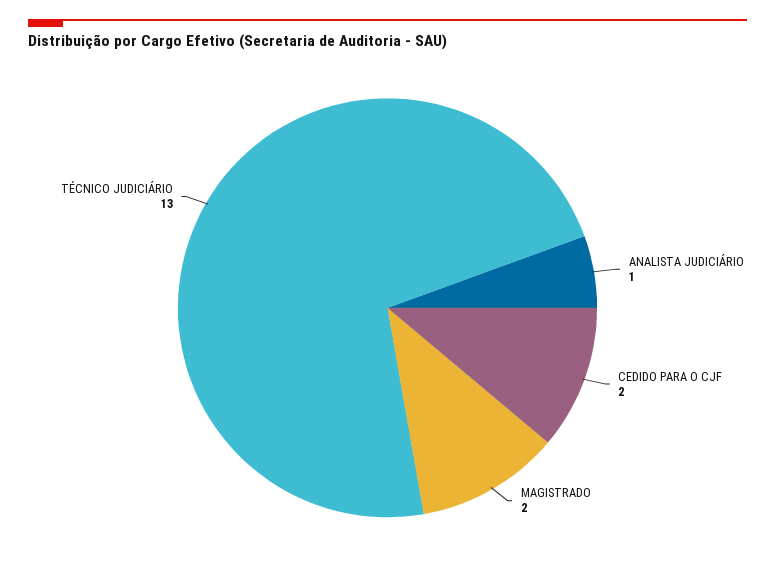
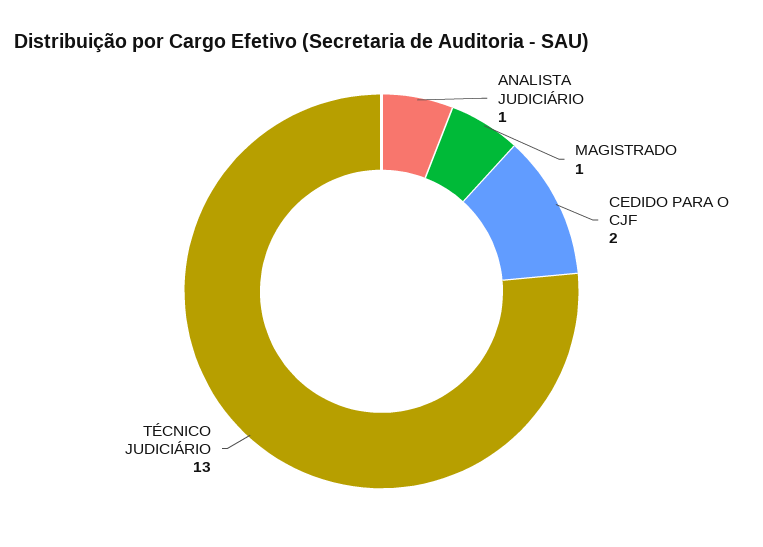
  {
    "ANALISTA JUDICIÁRIO": 1,
    "CEDIDO PARA O CJF": 2,
-   "MAGISTRADO": 2,
+   "MAGISTRADO": 1,
    "TÉCNICO JUDICIÁRIO": 13
  }

